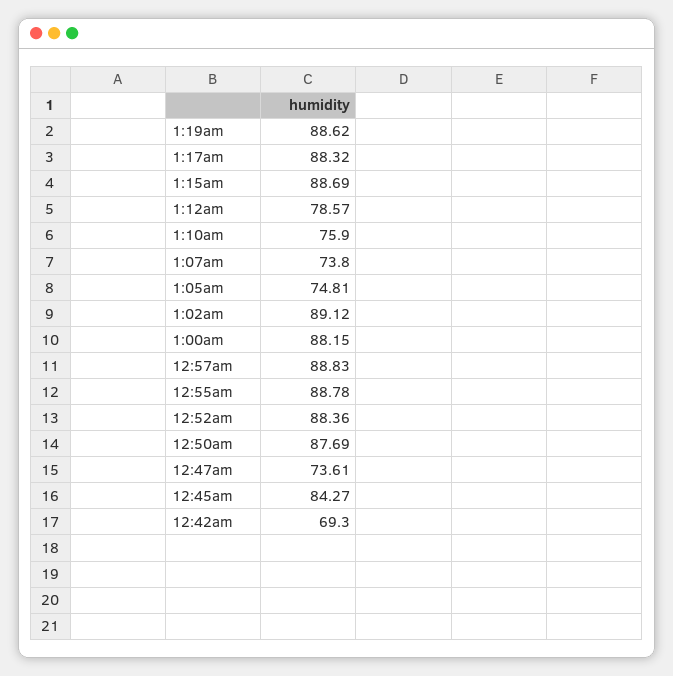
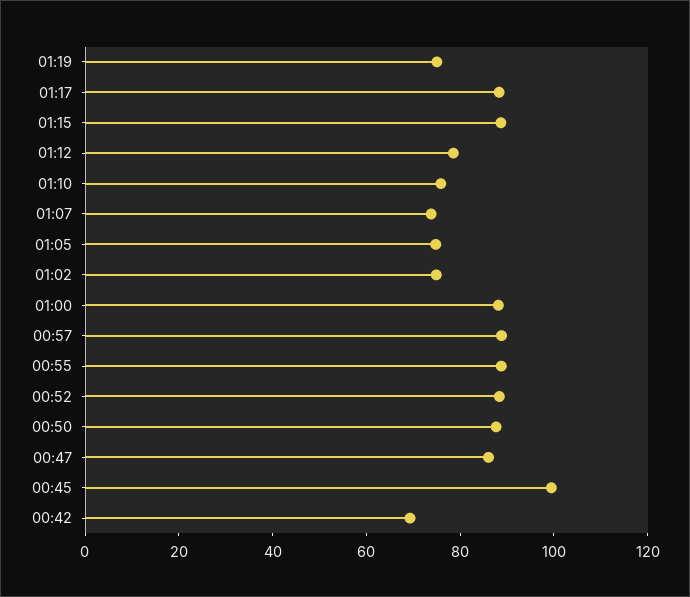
  {
-   "1:19am": 88.62,
+   "1:19am": 75,
    "1:17am": 88.32,
    "1:15am": 88.69,
    "1:12am": 78.57,
    "1:10am": 75.9,
    "1:07am": 73.8,
    "1:05am": 74.81,
-   "1:02am": 89.12,
+   "1:02am": 75,
    "1:00am": 88.15,
    "12:57am": 88.83,
    "12:55am": 88.78,
    "12:52am": 88.36,
    "12:50am": 87.69,
-   "12:47am": 73.61,
+   "12:47am": 85,
-   "12:45am": 84.27,
+   "12:45am": 100,
    "12:42am": 69.3
  }

